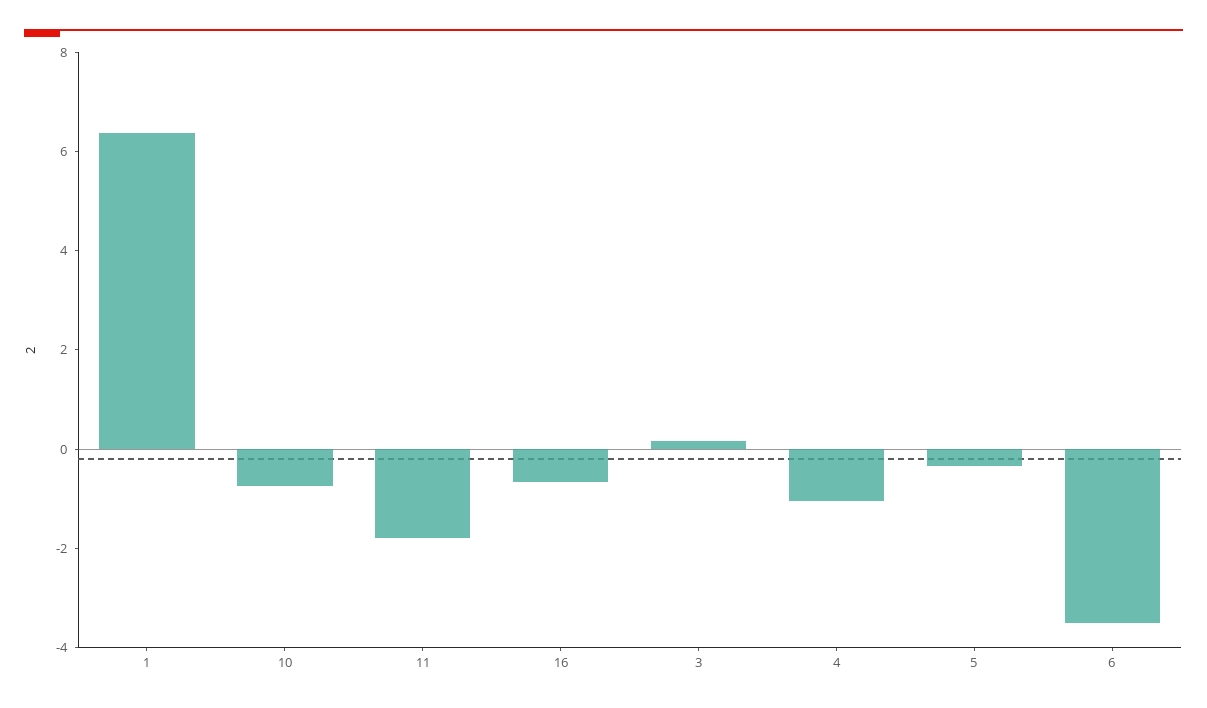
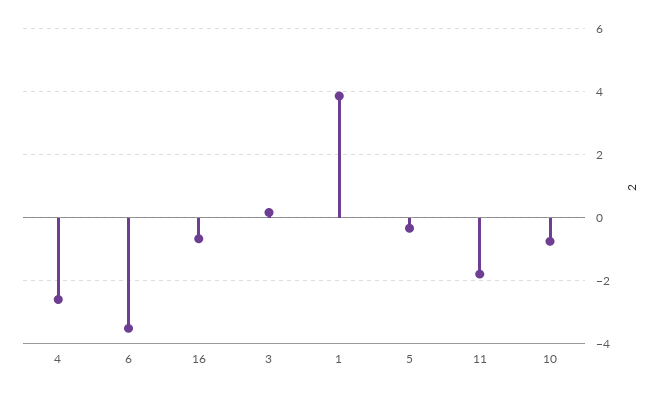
  {
-   "1": 6.5,
+   "1": 3.8,
    "10": -0.8,
    "11": -1.8,
    "16": -0.6,
    "3": 0.2,
-   "4": -1,
+   "4": -2.6,
    "5": -0.4,
    "6": -3.6
  }

